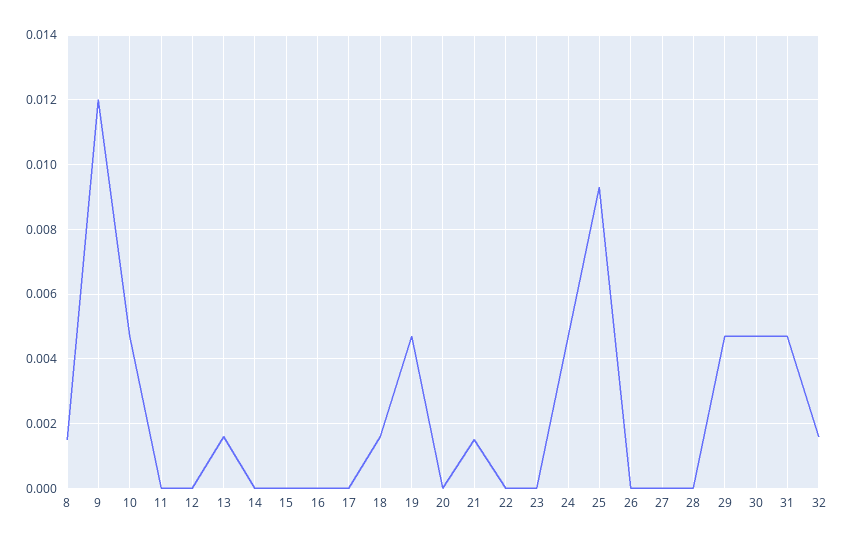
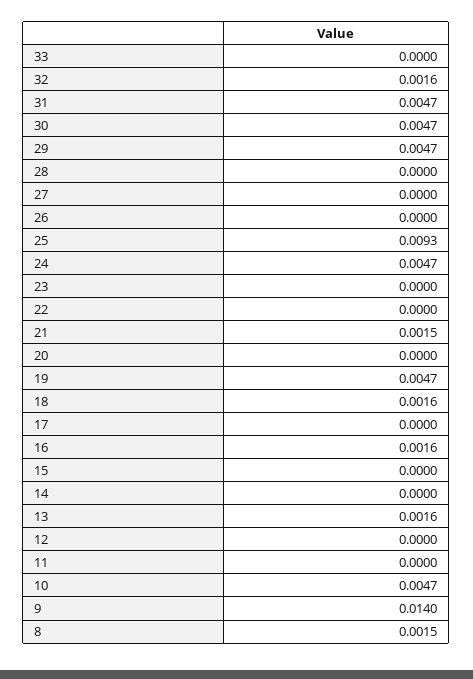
  {
    "8": 0.0015,
-   "9": 0.012,
+   "9": 0.014,
    "10": 0.0047,
    "11": 0,
    "12": 0,
    "13": 0.0016,
    "14": 0,
    "15": 0,
-   "16": 0,
+   "16": 0.0016,
    "17": 0,
    "18": 0.0016,
    "19": 0.0047,
    "20": 0,
    "21": 0.0015,
    "22": 0,
    "23": 0,
    "24": 0.0047,
    "25": 0.0093,
    "26": 0,
    "27": 0,
    "28": 0,
    "29": 0.0047,
    "30": 0.0047,
    "31": 0.0047,
-   "32": 0.0016
+   "32": 0.0016,
+   "33": 0
  }

